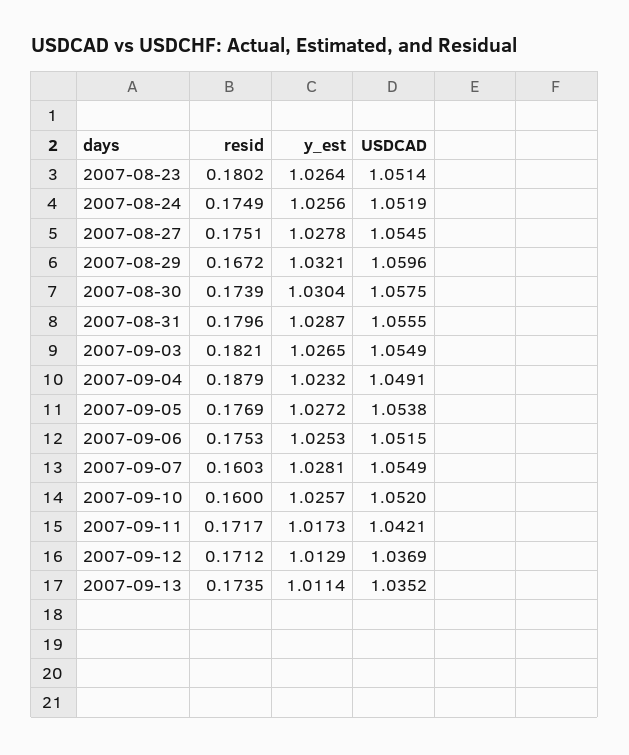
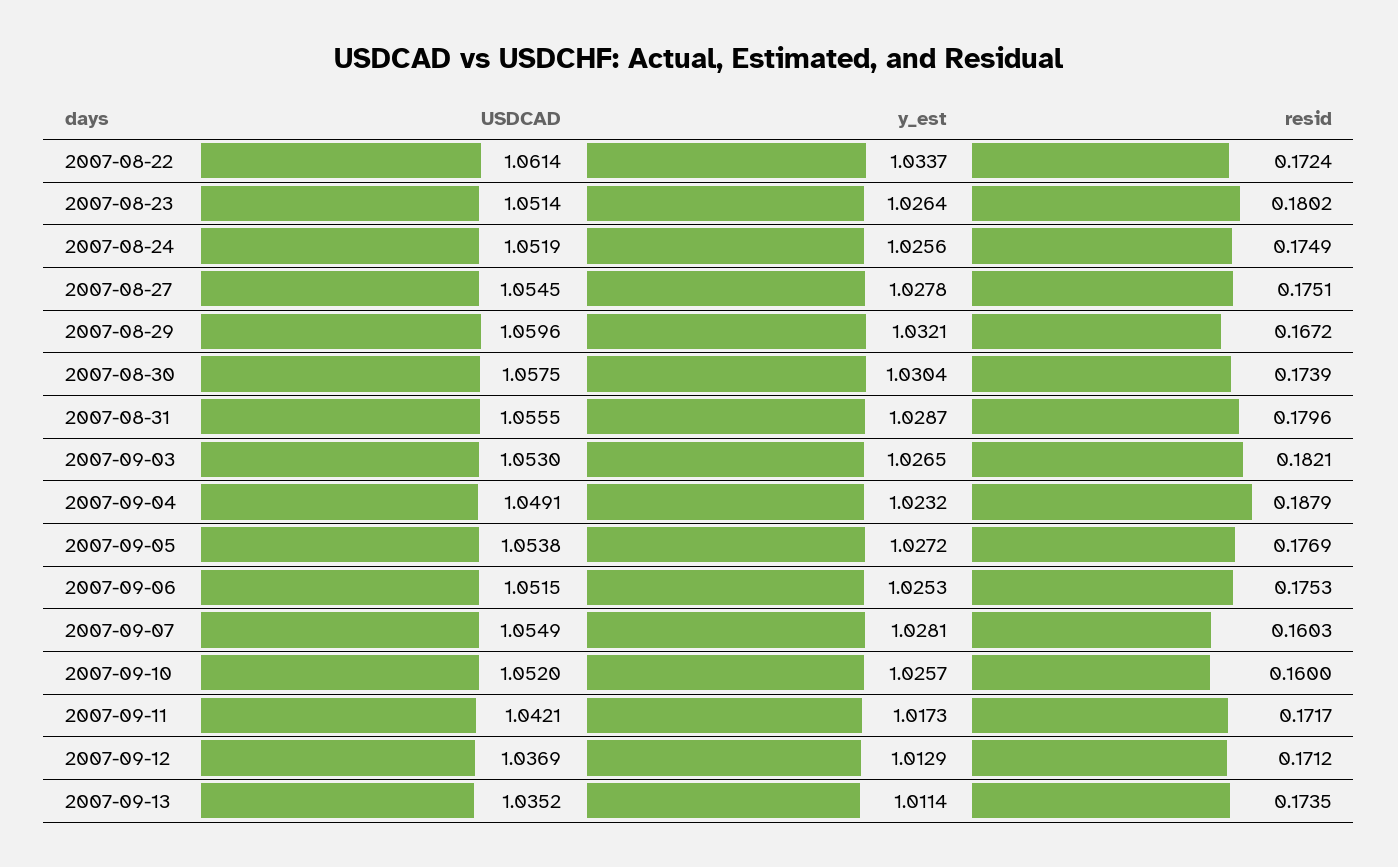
  {
    "resid": {
      "2007-08-23": 0.1802,
      "2007-08-24": 0.1749,
      "2007-08-27": 0.1751,
      "2007-08-29": 0.1672,
      "2007-08-30": 0.1739,
      "2007-08-31": 0.1796,
      "2007-09-03": 0.1821,
      "2007-09-04": 0.1879,
      "2007-09-05": 0.1769,
      "2007-09-06": 0.1753,
      "2007-09-07": 0.1603,
      "2007-09-10": 0.16,
      "2007-09-11": 0.1717,
      "2007-09-12": 0.1712,
-     "2007-09-13": 0.1735
+     "2007-09-13": 0.1735,
+     "2007-08-22": 0.1724
    },
    "y_est": {
      "2007-08-23": 1.0264,
      "2007-08-24": 1.0256,
      "2007-08-27": 1.0278,
      "2007-08-29": 1.0321,
      "2007-08-30": 1.0304,
      "2007-08-31": 1.0287,
      "2007-09-03": 1.0265,
      "2007-09-04": 1.0232,
      "2007-09-05": 1.0272,
      "2007-09-06": 1.0253,
      "2007-09-07": 1.0281,
      "2007-09-10": 1.0257,
      "2007-09-11": 1.0173,
      "2007-09-12": 1.0129,
-     "2007-09-13": 1.0114
+     "2007-09-13": 1.0114,
+     "2007-08-22": 1.0337
    },
    "USDCAD": {
      "2007-08-23": 1.0514,
      "2007-08-24": 1.0519,
      "2007-08-27": 1.0545,
      "2007-08-29": 1.0596,
      "2007-08-30": 1.0575,
      "2007-08-31": 1.0555,
-     "2007-09-03": 1.0549,
+     "2007-09-03": 1.053,
      "2007-09-04": 1.0491,
      "2007-09-05": 1.0538,
      "2007-09-06": 1.0515,
      "2007-09-07": 1.0549,
      "2007-09-10": 1.052,
      "2007-09-11": 1.0421,
      "2007-09-12": 1.0369,
-     "2007-09-13": 1.0352
+     "2007-09-13": 1.0352,
+     "2007-08-22": 1.0614
    }
  }

